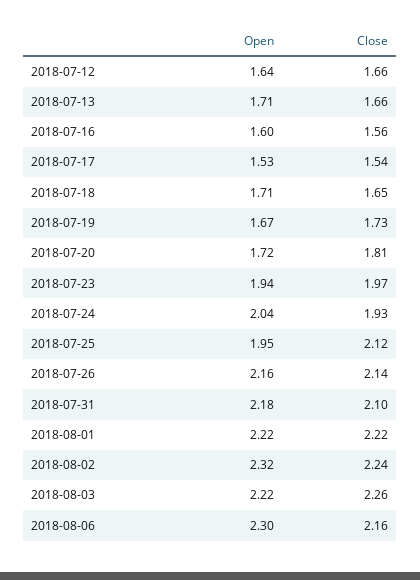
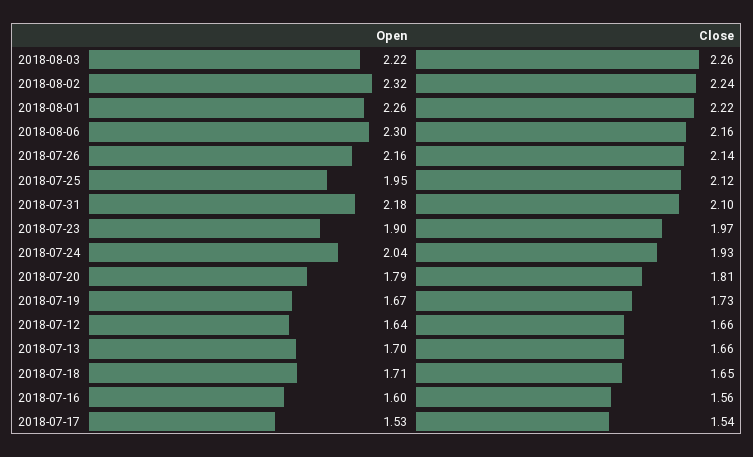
  {
    "Open": {
      "2018-07-12": 1.64,
-     "2018-07-13": 1.71,
+     "2018-07-13": 1.7,
      "2018-07-16": 1.6,
      "2018-07-17": 1.53,
      "2018-07-18": 1.71,
      "2018-07-19": 1.67,
-     "2018-07-20": 1.72,
+     "2018-07-20": 1.79,
-     "2018-07-23": 1.94,
+     "2018-07-23": 1.9,
      "2018-07-24": 2.04,
      "2018-07-25": 1.95,
      "2018-07-26": 2.16,
      "2018-07-31": 2.18,
-     "2018-08-01": 2.22,
+     "2018-08-01": 2.26,
      "2018-08-02": 2.32,
      "2018-08-03": 2.22,
      "2018-08-06": 2.3
    },
    "Close": {
      "2018-07-12": 1.66,
      "2018-07-13": 1.66,
      "2018-07-16": 1.56,
      "2018-07-17": 1.54,
      "2018-07-18": 1.65,
      "2018-07-19": 1.73,
      "2018-07-20": 1.81,
      "2018-07-23": 1.97,
      "2018-07-24": 1.93,
      "2018-07-25": 2.12,
      "2018-07-26": 2.14,
      "2018-07-31": 2.1,
      "2018-08-01": 2.22,
      "2018-08-02": 2.24,
      "2018-08-03": 2.26,
      "2018-08-06": 2.16
    }
  }

